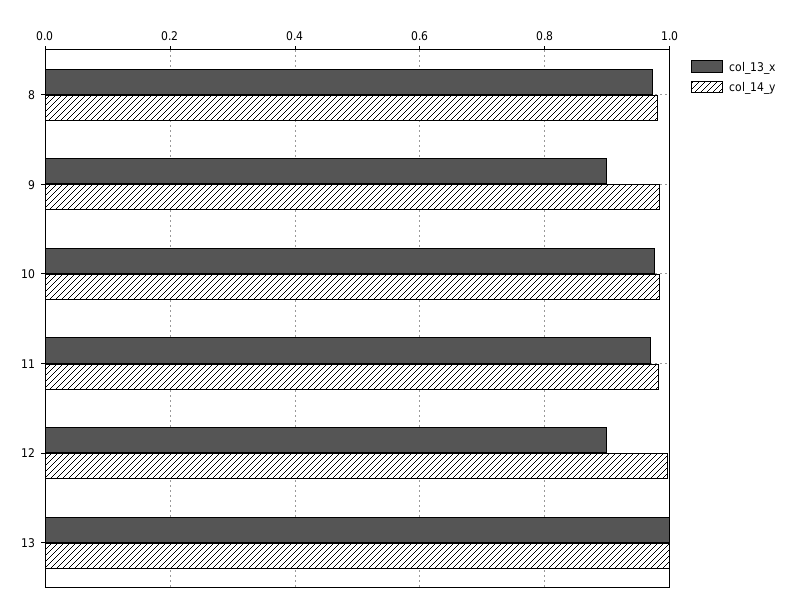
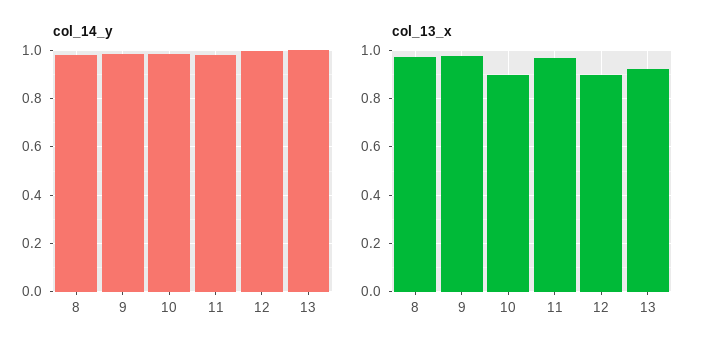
  {
    "col_13_x": {
      "8": 0.98,
-     "9": 0.9,
+     "9": 0.975,
-     "10": 0.98,
+     "10": 0.9,
      "11": 0.98,
      "12": 0.9,
-     "13": 1
+     "13": 0.925
    },
    "col_14_y": {
      "8": 0.98,
      "9": 0.98,
      "10": 0.98,
      "11": 0.98,
      "12": 1,
      "13": 1
    }
  }

